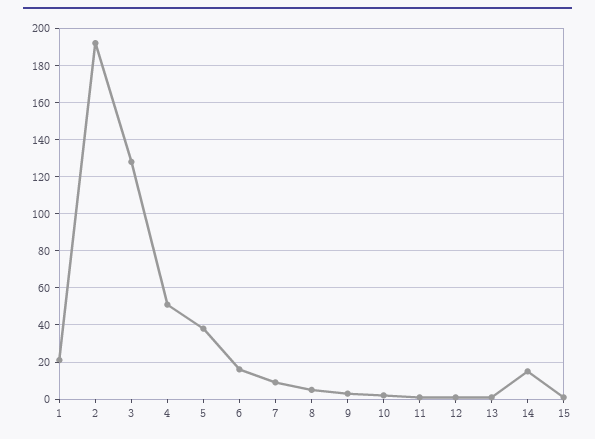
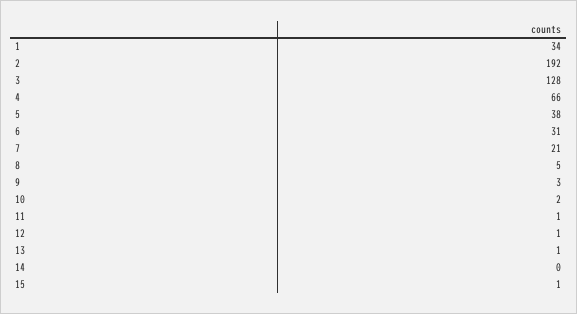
  {
-   "1": 20,
+   "1": 34,
    "2": 192,
    "3": 128,
-   "4": 50,
+   "4": 66,
    "5": 38,
-   "6": 15,
+   "6": 31,
-   "7": 10,
+   "7": 21,
    "8": 5,
    "9": 3,
    "10": 2,
    "11": 1,
    "12": 1,
    "13": 1,
-   "14": 15,
+   "14": 0,
    "15": 1
  }

